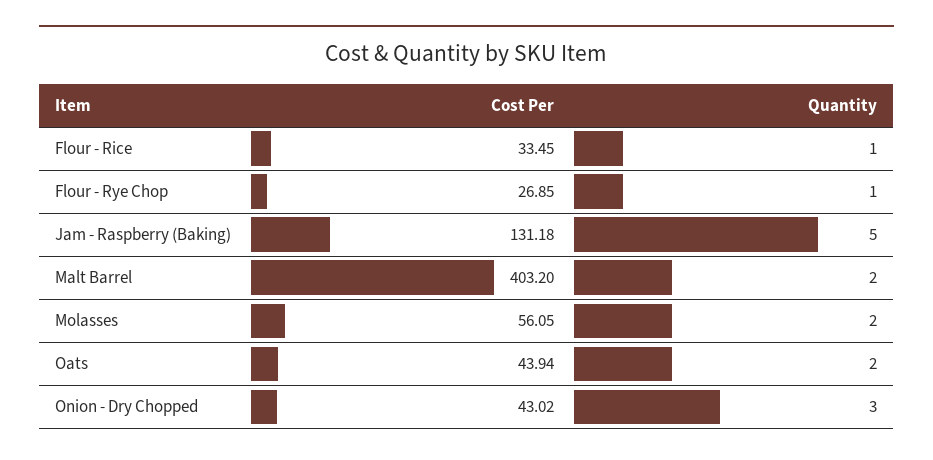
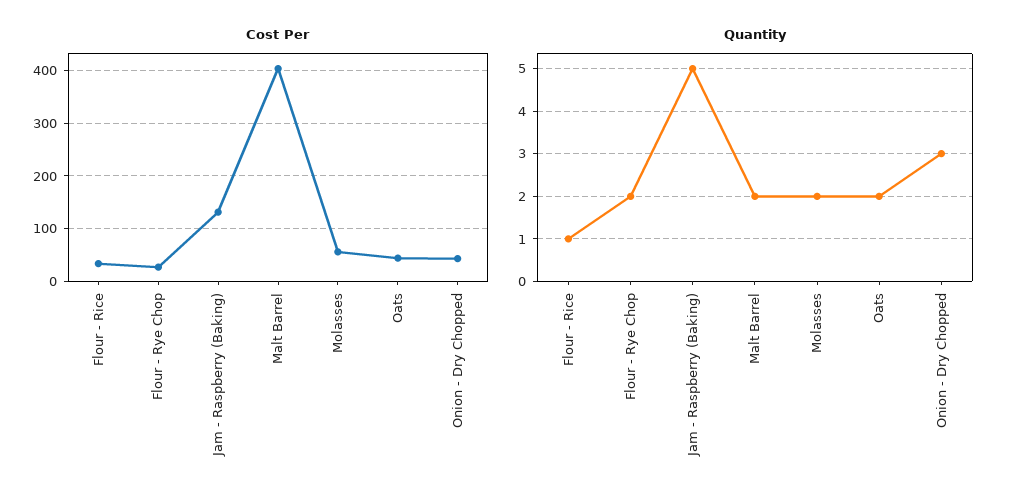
  {
    "Cost Per": {
      "Flour - Rice": 33.45,
      "Flour - Rye Chop": 26.85,
      "Jam - Raspberry (Baking)": 131.18,
      "Malt Barrel": 403.2,
      "Molasses": 56.05,
      "Oats": 43.94,
      "Onion - Dry Chopped": 43.02
    },
    "Quantity": {
      "Flour - Rice": 1,
-     "Flour - Rye Chop": 1,
+     "Flour - Rye Chop": 2,
      "Jam - Raspberry (Baking)": 5,
      "Malt Barrel": 2,
      "Molasses": 2,
      "Oats": 2,
      "Onion - Dry Chopped": 3
    }
  }

